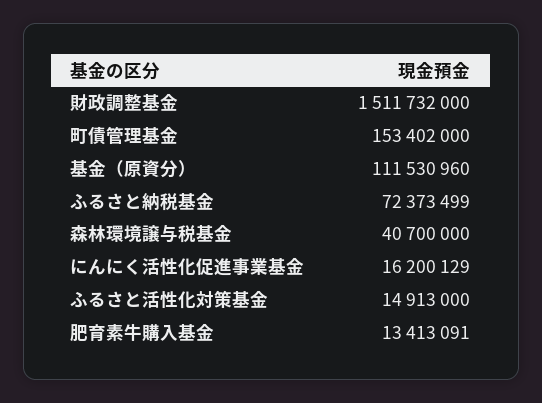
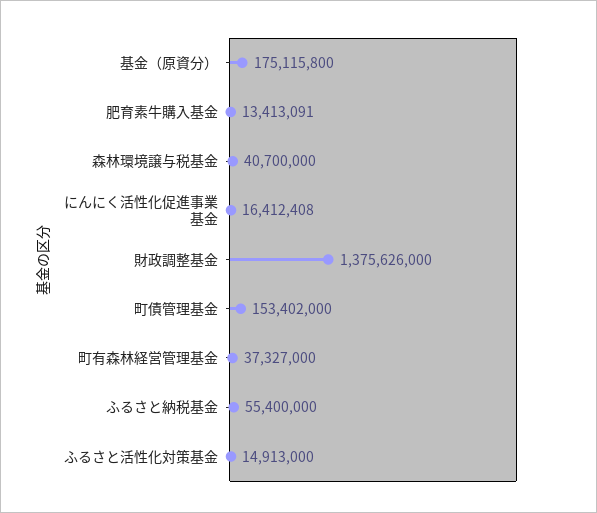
  {
-   "財政調整基金": 1511732000,
+   "財政調整基金": 1375626000,
    "町債管理基金": 153402000,
-   "基金（原資分）": 111530960,
+   "基金（原資分）": 175115800,
-   "ふるさと納税基金": 72373499,
+   "ふるさと納税基金": 55400000,
    "森林環境譲与税基金": 40700000,
-   "にんにく活性化促進事業基金": 16200129,
+   "にんにく活性化促進事業基金": 16412408,
    "ふるさと活性化対策基金": 14913000,
-   "肥育素牛購入基金": 13413091
+   "肥育素牛購入基金": 13413091,
+   "町有森林経営管理基金": 37327000
  }

